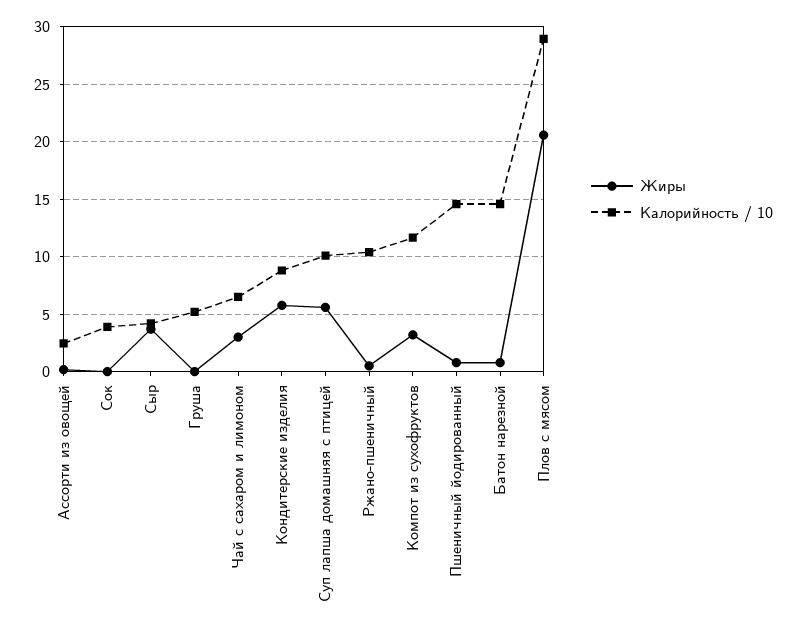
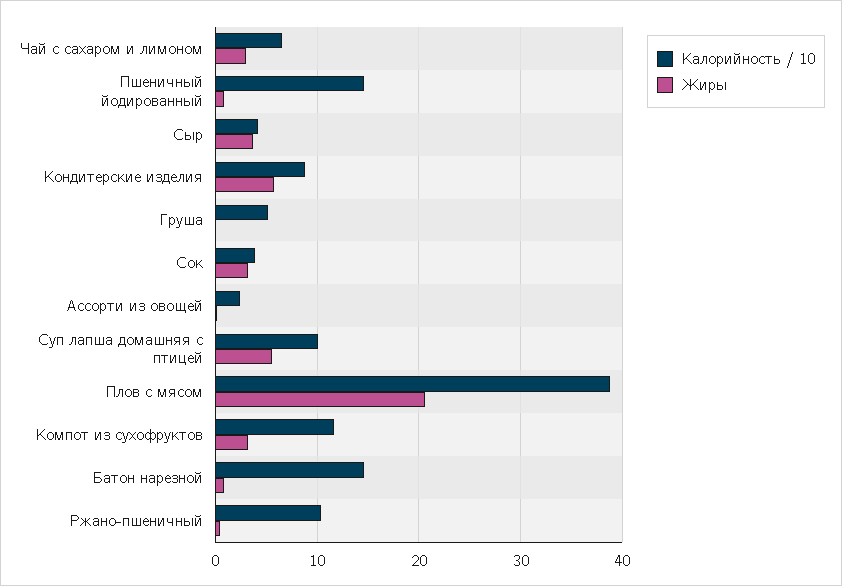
  {
    "Жиры": {
      "Ассорти из овощей": 0,
-     "Сок": 0,
+     "Сок": 3,
      "Сыр": 4,
      "Груша": 0,
      "Чай с сахаром и лимоном": 3,
      "Кондитерские изделия": 6,
      "Суп лапша домашняя с птицей": 6,
      "Ржано-пшеничный": 1,
      "Компот из сухофруктов": 3,
      "Пшеничный йодированный": 1,
      "Батон нарезной": 1,
      "Плов с мясом": 21
    },
    "Калорийность / 10": {
      "Ассорти из овощей": 2,
      "Сок": 4,
      "Сыр": 4,
      "Груша": 5,
      "Чай с сахаром и лимоном": 7,
      "Кондитерские изделия": 9,
      "Суп лапша домашняя с птицей": 10,
      "Ржано-пшеничный": 10,
      "Компот из сухофруктов": 12,
      "Пшеничный йодированный": 15,
      "Батон нарезной": 15,
-     "Плов с мясом": 29
+     "Плов с мясом": 39
    }
  }

